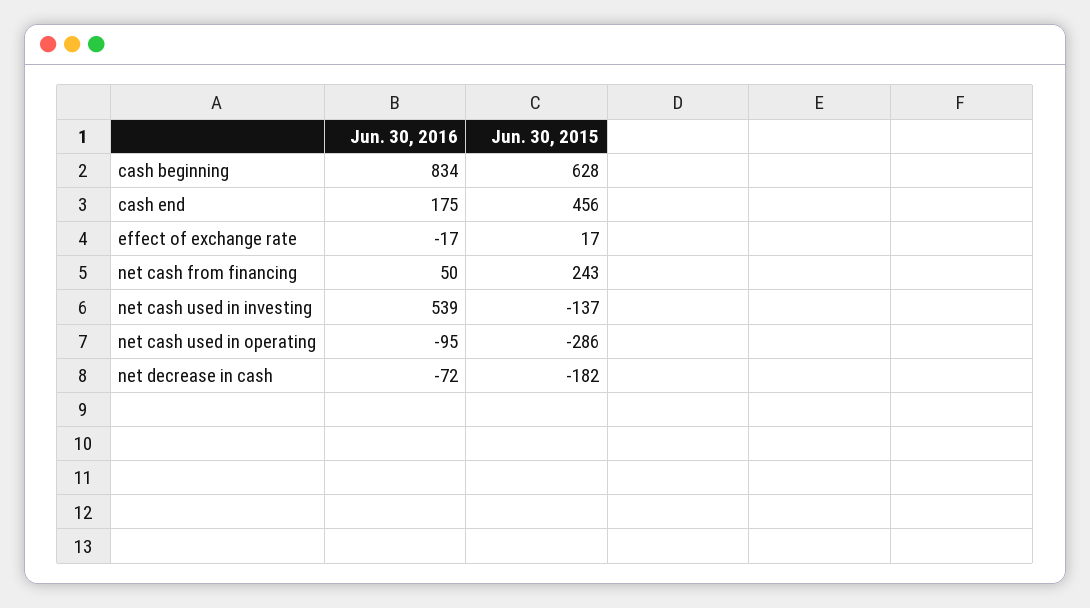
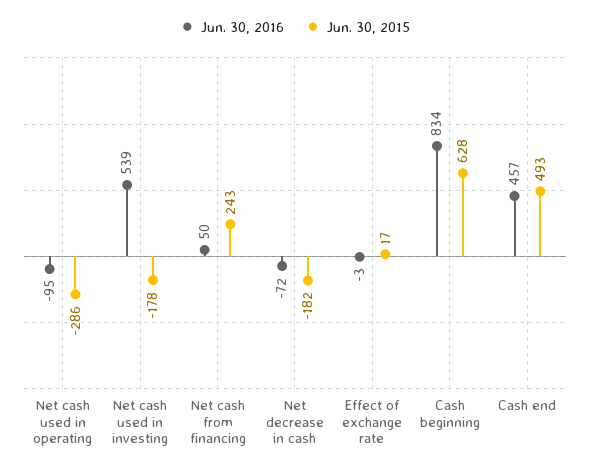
  {
    "Jun. 30, 2016": {
      "cash beginning": 834,
-     "cash end": 175,
+     "cash end": 457,
-     "effect of exchange rate": -17,
+     "effect of exchange rate": -3,
      "net cash from financing": 50,
      "net cash used in investing": 539,
      "net cash used in operating": -95,
      "net decrease in cash": -72
    },
    "Jun. 30, 2015": {
      "cash beginning": 628,
-     "cash end": 456,
+     "cash end": 493,
      "effect of exchange rate": 17,
      "net cash from financing": 243,
-     "net cash used in investing": -137,
+     "net cash used in investing": -178,
      "net cash used in operating": -286,
      "net decrease in cash": -182
    }
  }

